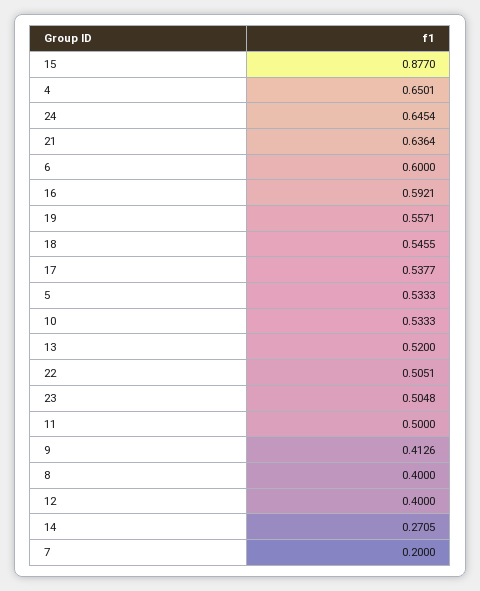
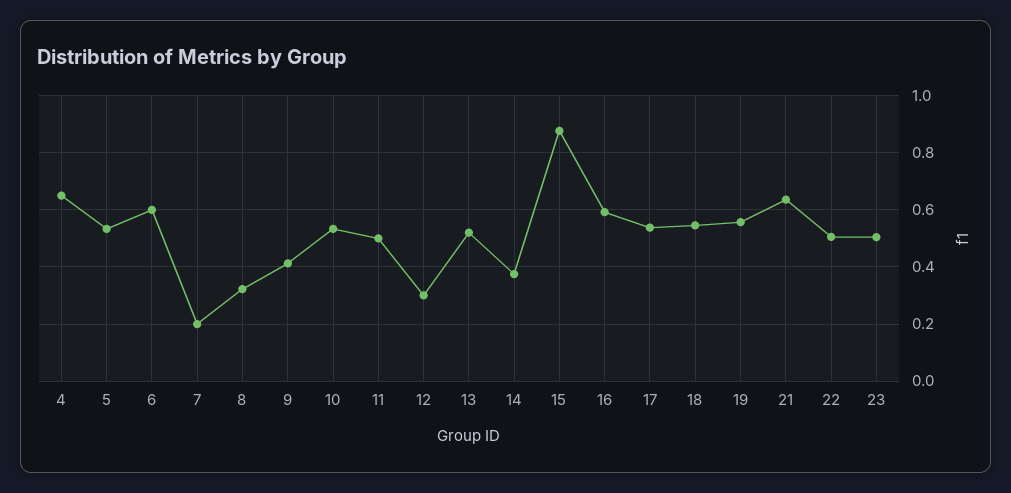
  {
    "15": 0.877,
    "4": 0.6501,
-   "24": 0.6454,
    "21": 0.6364,
    "6": 0.6,
    "16": 0.5921,
    "19": 0.5571,
    "18": 0.5455,
    "17": 0.5377,
    "5": 0.5333,
    "10": 0.5333,
    "13": 0.52,
    "22": 0.5051,
    "23": 0.5048,
    "11": 0.5,
    "9": 0.4126,
-   "8": 0.4,
+   "8": 0.325,
-   "12": 0.4,
+   "12": 0.3,
-   "14": 0.2705,
+   "14": 0.375,
    "7": 0.2
  }

